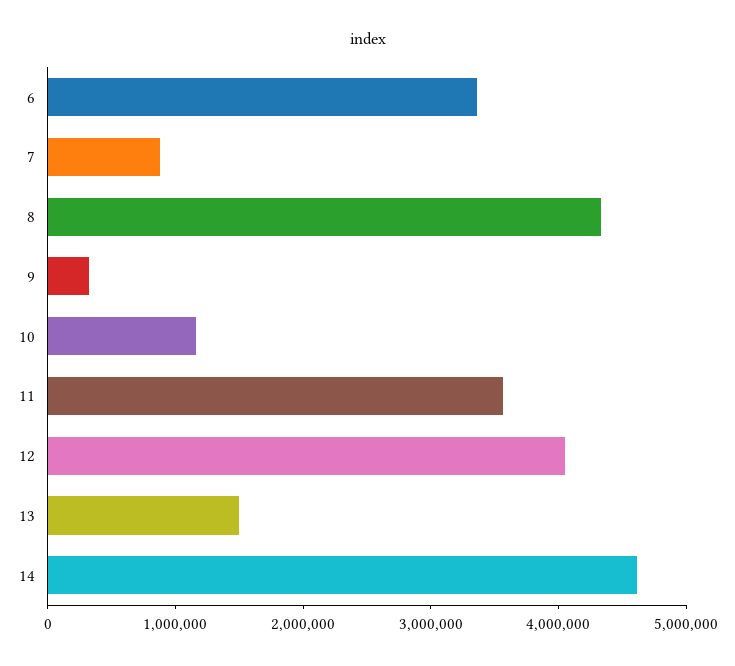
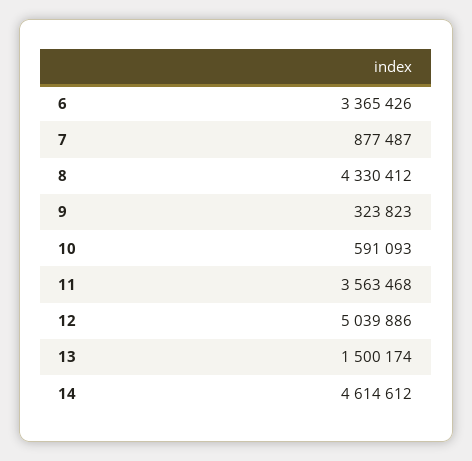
  {
    "6": 3365426,
    "7": 877487,
    "8": 4330412,
    "9": 323823,
-   "10": 1200000,
+   "10": 591093,
    "11": 3563468,
-   "12": 4000000,
+   "12": 5039886,
    "13": 1500174,
    "14": 4614612
  }

